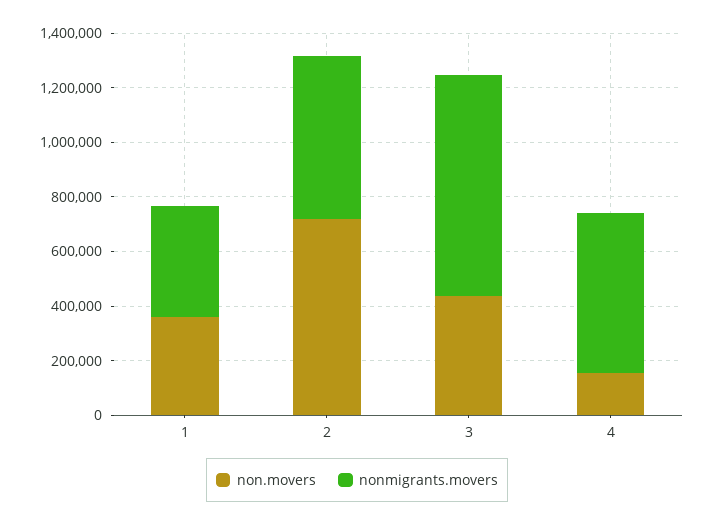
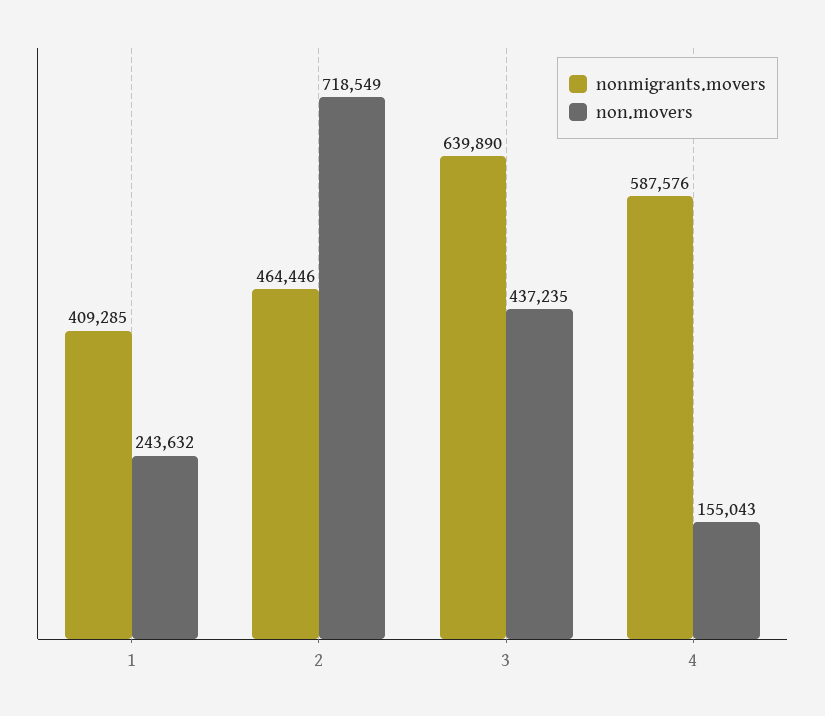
  {
    "non.movers": {
-     "1": 350000,
+     "1": 243632,
      "2": 718549,
      "3": 437235,
      "4": 155043
    },
    "nonmigrants.movers": {
      "1": 409285,
-     "2": 600000,
+     "2": 464446,
-     "3": 800000,
+     "3": 639890,
      "4": 587576
    }
  }

